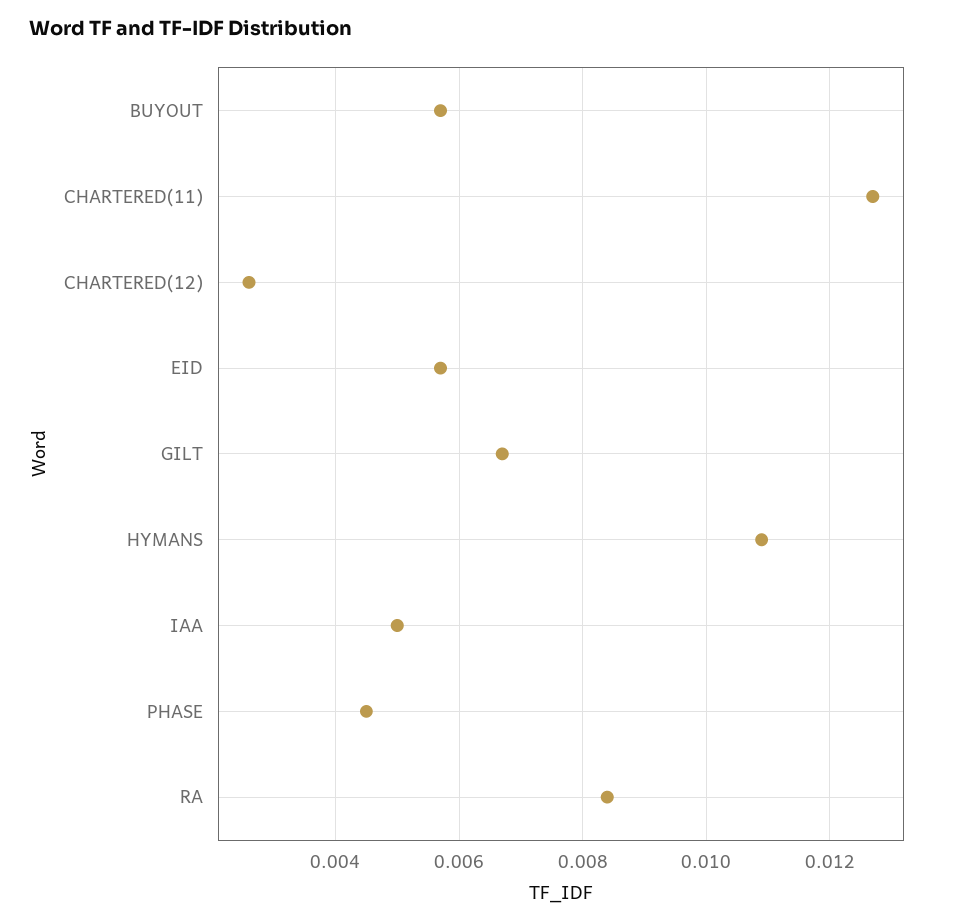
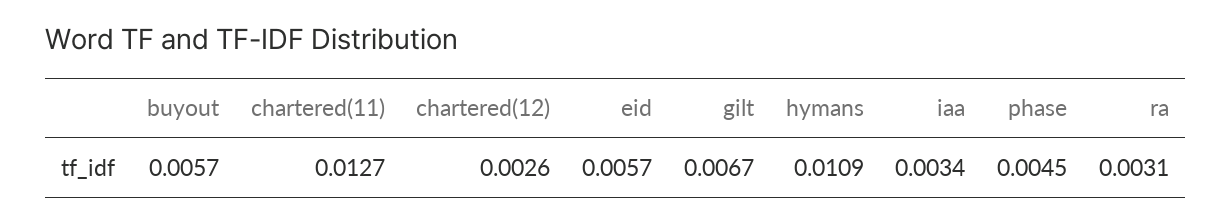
  {
    "BUYOUT": 0.0057,
    "CHARTERED(11)": 0.0127,
    "CHARTERED(12)": 0.0026,
    "EID": 0.0057,
    "GILT": 0.0067,
    "HYMANS": 0.0109,
-   "IAA": 0.005,
+   "IAA": 0.0034,
    "PHASE": 0.0045,
-   "RA": 0.0085
+   "RA": 0.0031
  }

